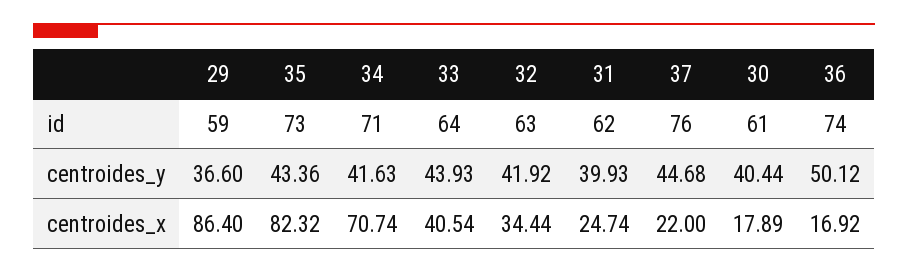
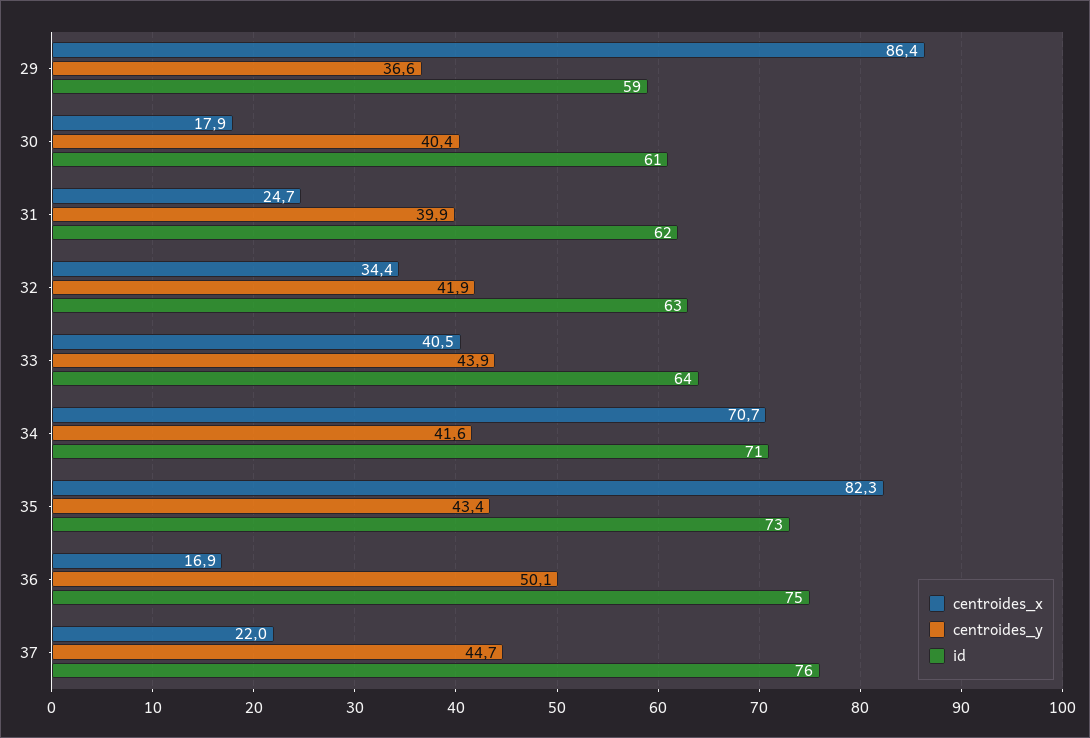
  {
    "id": {
      "29": 59,
      "35": 73,
      "34": 71,
      "33": 64,
      "32": 63,
      "31": 62,
      "37": 76,
      "30": 61,
-     "36": 74
+     "36": 75
    },
    "centroides_y": {
      "29": 36.6,
      "35": 43.36,
      "34": 41.63,
      "33": 43.93,
      "32": 41.92,
      "31": 39.93,
      "37": 44.68,
      "30": 40.44,
      "36": 50.12
    },
    "centroides_x": {
      "29": 86.4,
      "35": 82.32,
      "34": 70.74,
      "33": 40.54,
      "32": 34.44,
      "31": 24.74,
      "37": 22,
      "30": 17.89,
      "36": 16.92
    }
  }

